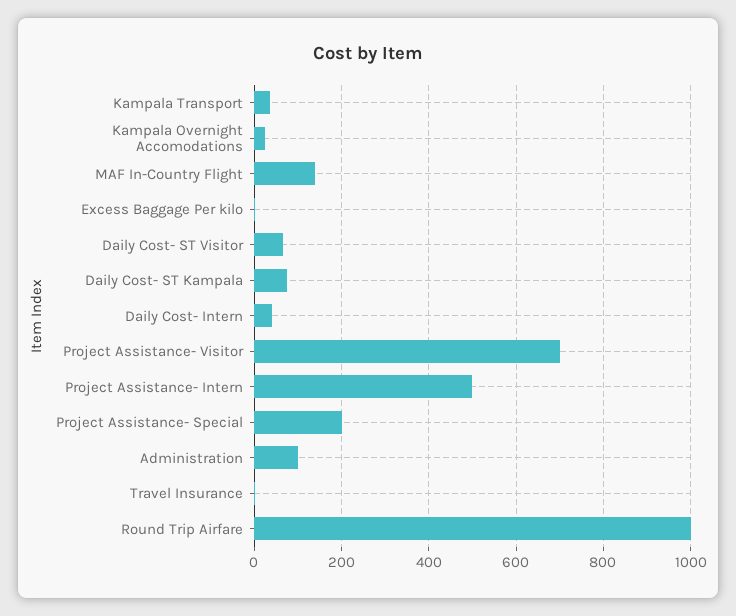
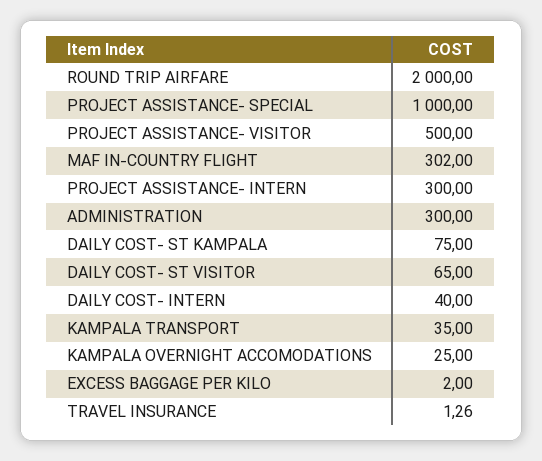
  {
    "Kampala Transport": 35,
    "Kampala Overnight Accomodations": 25,
-   "MAF In-Country Flight": 140,
+   "MAF In-Country Flight": 302,
    "Excess Baggage Per kilo": 2,
    "Daily Cost- ST Visitor": 65,
    "Daily Cost- ST Kampala": 75,
    "Daily Cost- Intern": 40,
-   "Project Assistance- Visitor": 700,
+   "Project Assistance- Visitor": 500,
-   "Project Assistance- Intern": 500,
+   "Project Assistance- Intern": 300,
-   "Project Assistance- Special": 200,
+   "Project Assistance- Special": 1000,
-   "Administration": 100,
+   "Administration": 300,
    "Travel Insurance": 1.26,
-   "Round Trip Airfare": 1000
+   "Round Trip Airfare": 2000
  }

